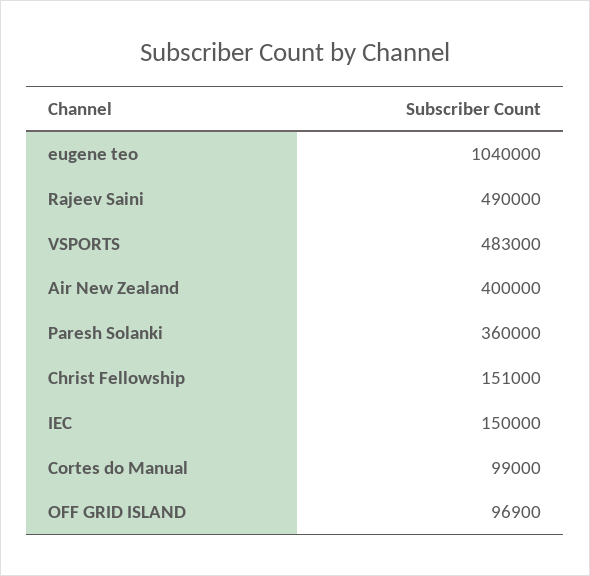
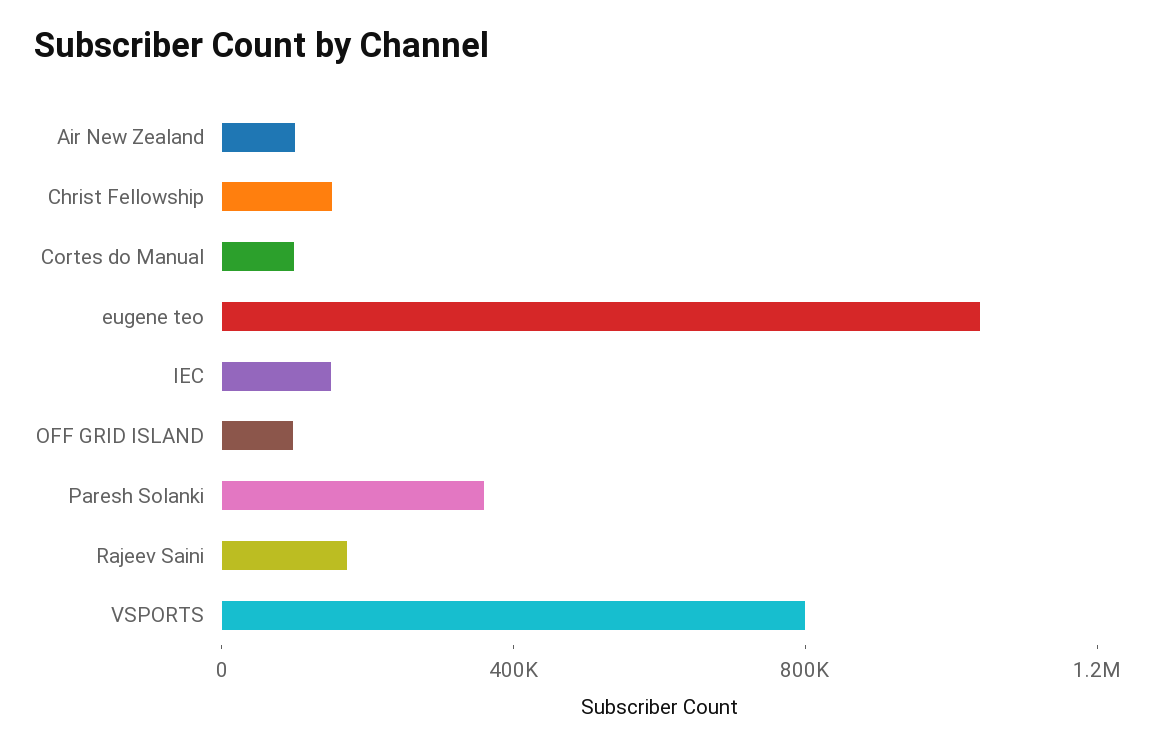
  {
    "eugene teo": 1040000,
-   "Rajeev Saini": 490000,
+   "Rajeev Saini": 200000,
-   "VSPORTS": 483000,
+   "VSPORTS": 800000,
-   "Air New Zealand": 400000,
+   "Air New Zealand": 100000,
    "Paresh Solanki": 360000,
    "Christ Fellowship": 151000,
    "IEC": 150000,
    "Cortes do Manual": 99000,
    "OFF GRID ISLAND": 96900
  }

